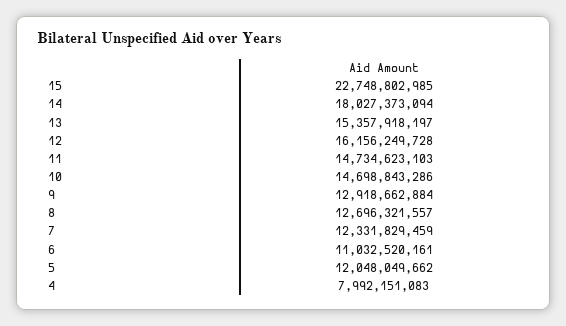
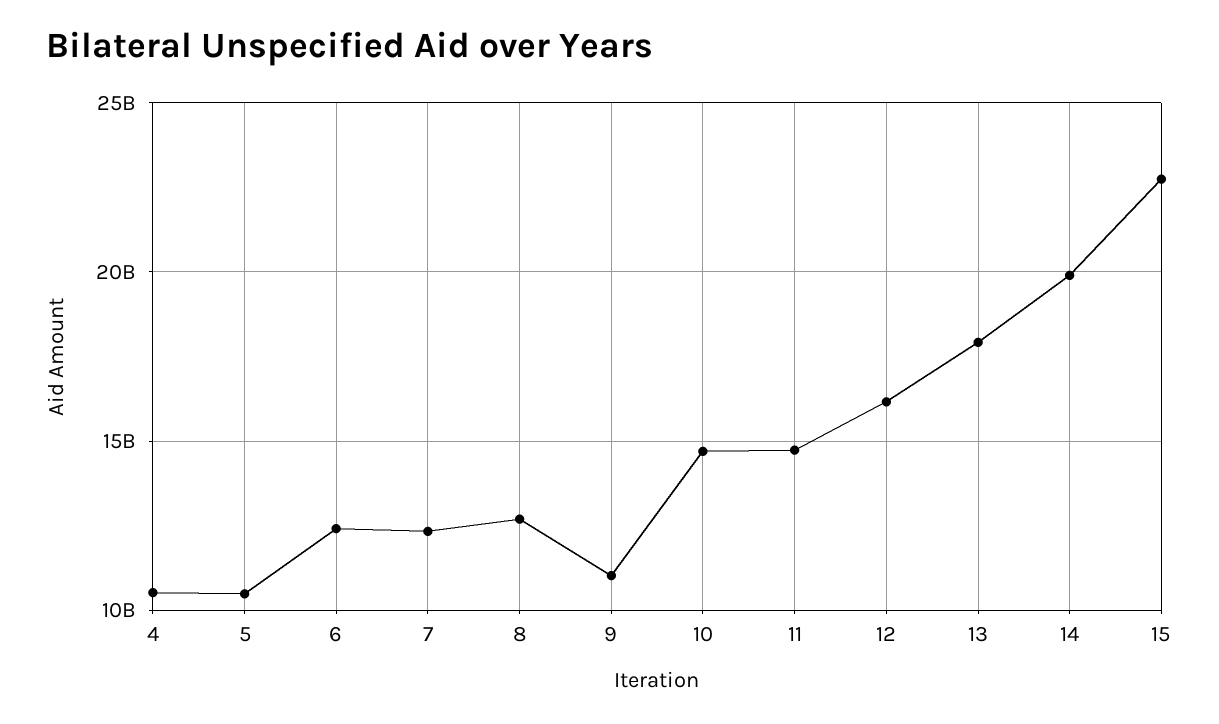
  {
    "15": 22748802985,
-   "14": 18027373094,
+   "14": 20000000000,
-   "13": 15357918197,
+   "13": 18000000000,
    "12": 16156249728,
    "11": 14734623103,
    "10": 14698843286,
-   "9": 12918662884,
+   "9": 11000000000,
    "8": 12696321557,
    "7": 12331829459,
-   "6": 11032520161,
+   "6": 12500000000,
-   "5": 12048049662,
+   "5": 10500000000,
-   "4": 7992151083
+   "4": 10500000000
  }

